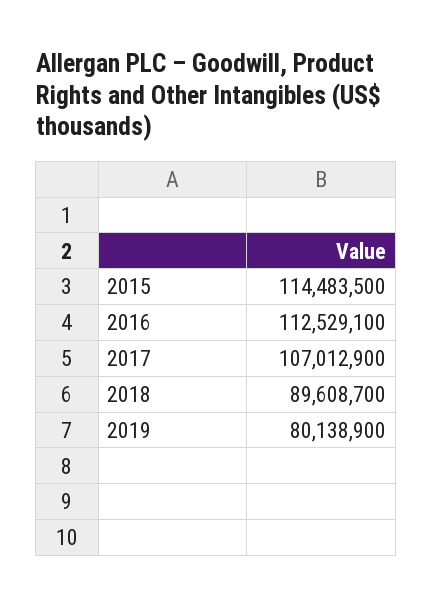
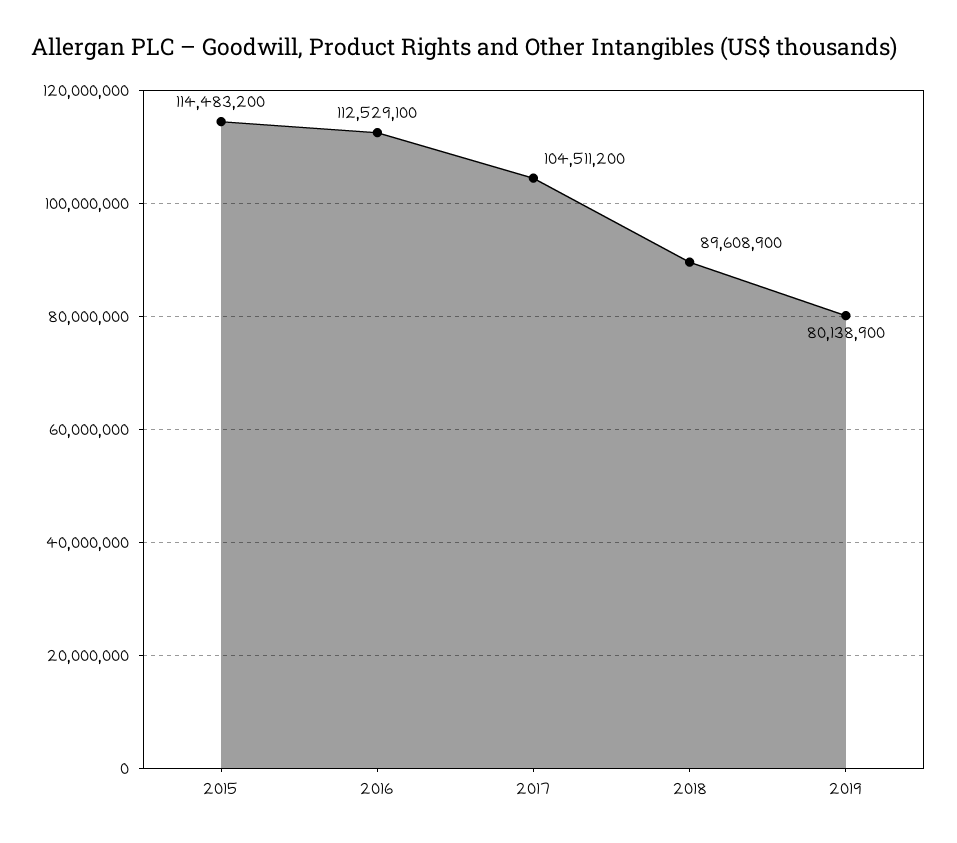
  {
-   "2015": 114483500,
+   "2015": 114483200,
    "2016": 112529100,
-   "2017": 107012900,
+   "2017": 104511200,
-   "2018": 89608700,
+   "2018": 89608900,
    "2019": 80138900
  }

